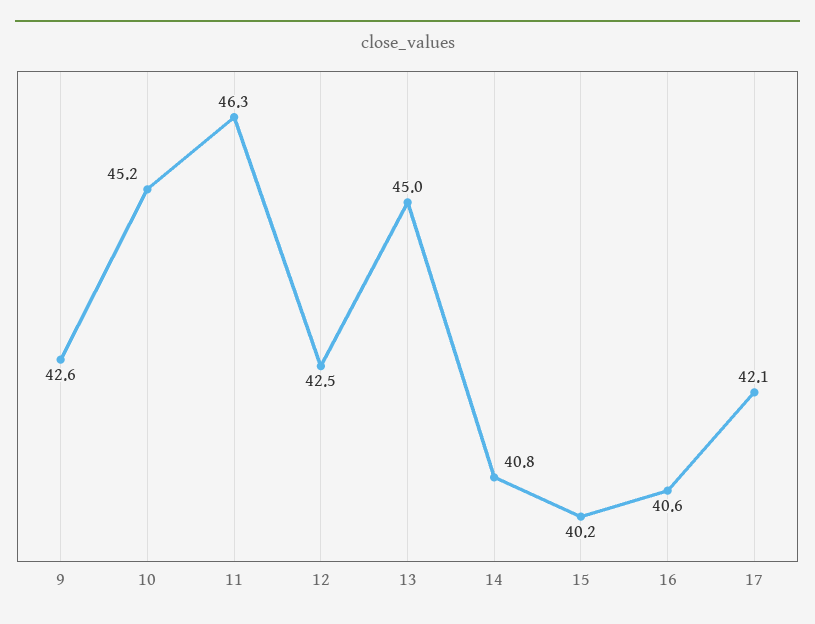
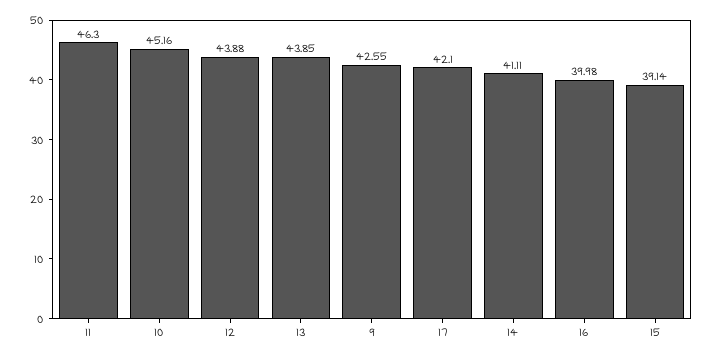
  {
    "9": 42.55,
    "10": 45.16,
    "11": 46.3,
-   "12": 42.5,
+   "12": 43.88,
-   "13": 45,
+   "13": 43.85,
-   "14": 40.8,
+   "14": 41.11,
-   "15": 40.2,
+   "15": 39.14,
-   "16": 40.6,
+   "16": 39.98,
    "17": 42.1
  }

